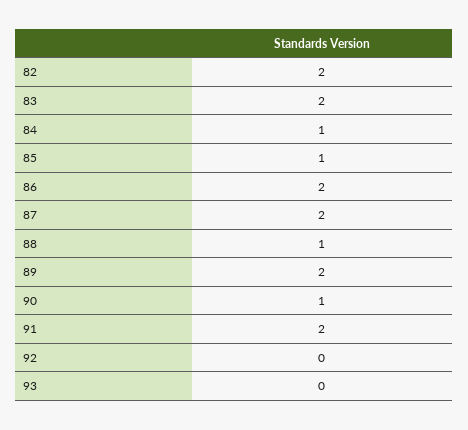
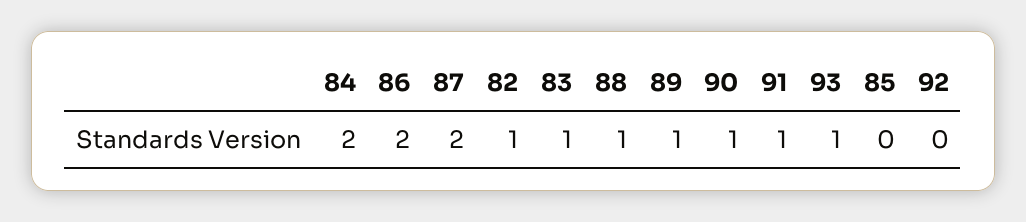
  {
-   "82": 2,
+   "82": 1,
-   "83": 2,
+   "83": 1,
-   "84": 1,
+   "84": 2,
-   "85": 1,
+   "85": 0,
    "86": 2,
    "87": 2,
    "88": 1,
-   "89": 2,
+   "89": 1,
    "90": 1,
-   "91": 2,
+   "91": 1,
    "92": 0,
-   "93": 0
+   "93": 1
  }

